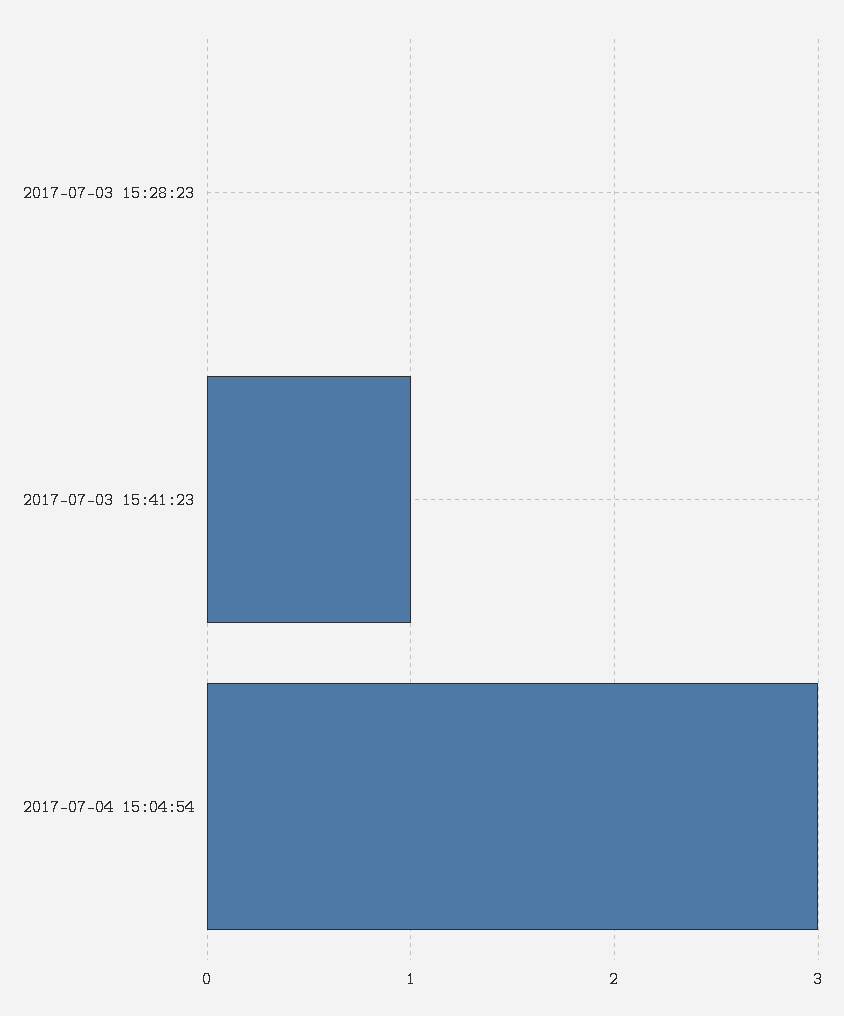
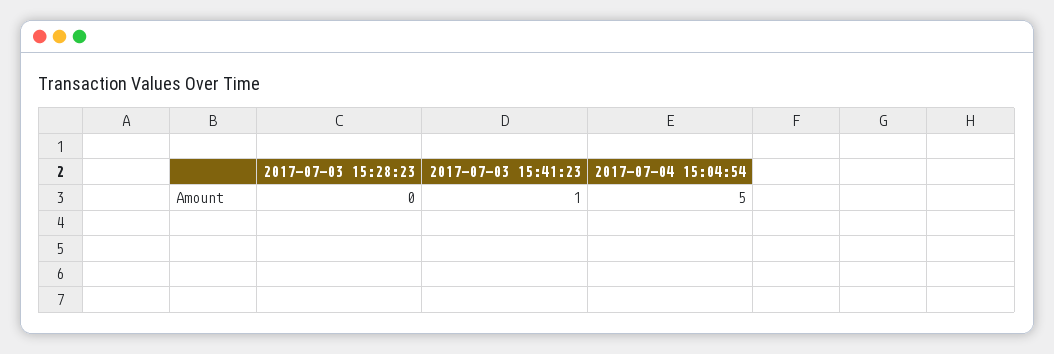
  {
    "2017-07-03 15:28:23": 0,
    "2017-07-03 15:41:23": 1,
-   "2017-07-04 15:04:54": 3
+   "2017-07-04 15:04:54": 5
  }

